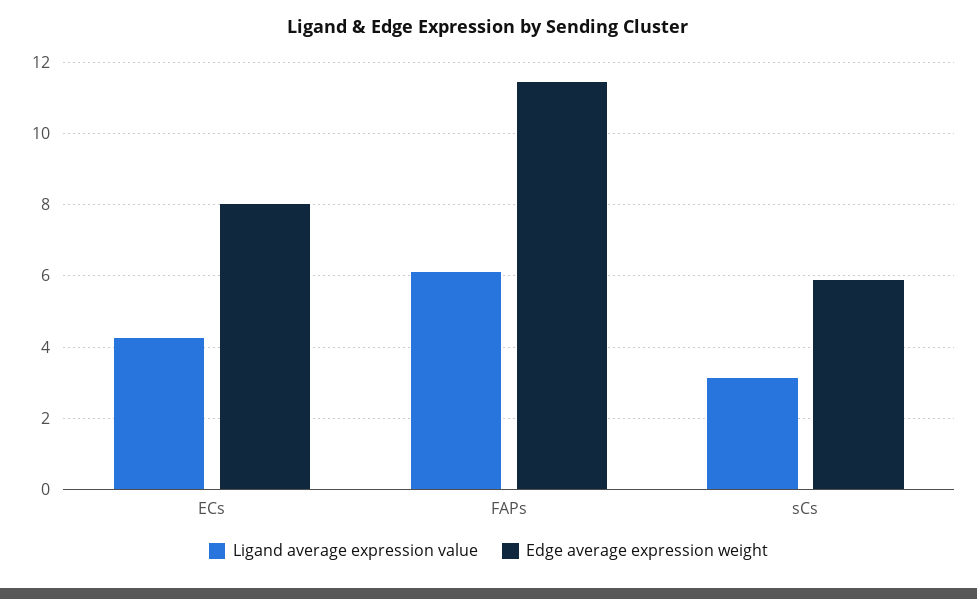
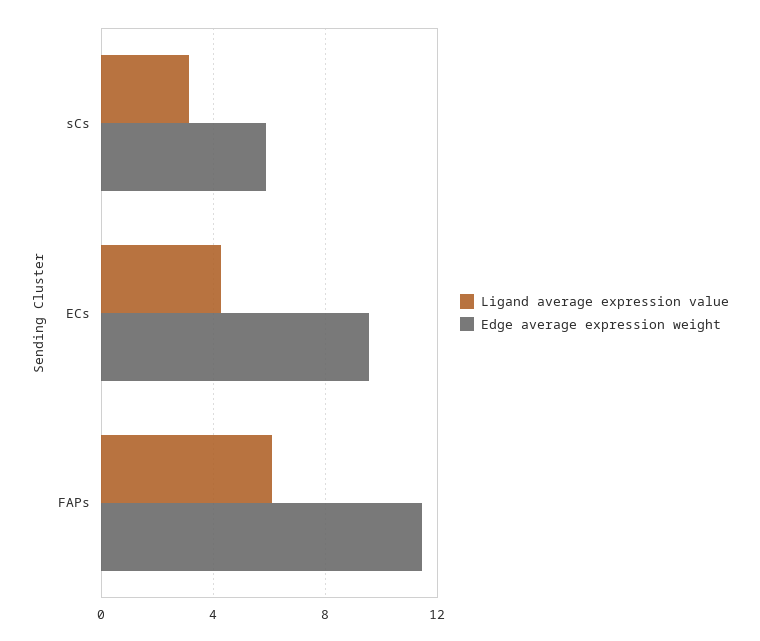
  {
    "Ligand average expression value": {
      "ECs": 4.2,
      "FAPs": 6.2,
      "sCs": 3.2
    },
    "Edge average expression weight": {
-     "ECs": 8,
+     "ECs": 9.5,
      "FAPs": 11.4,
      "sCs": 5.8
    }
  }

